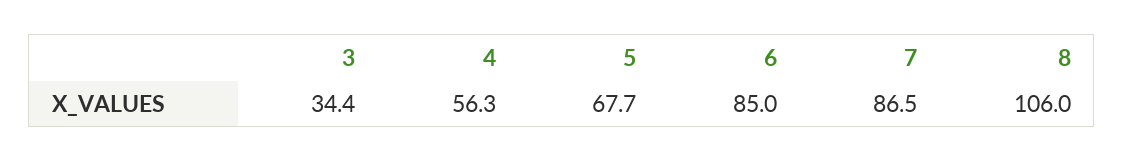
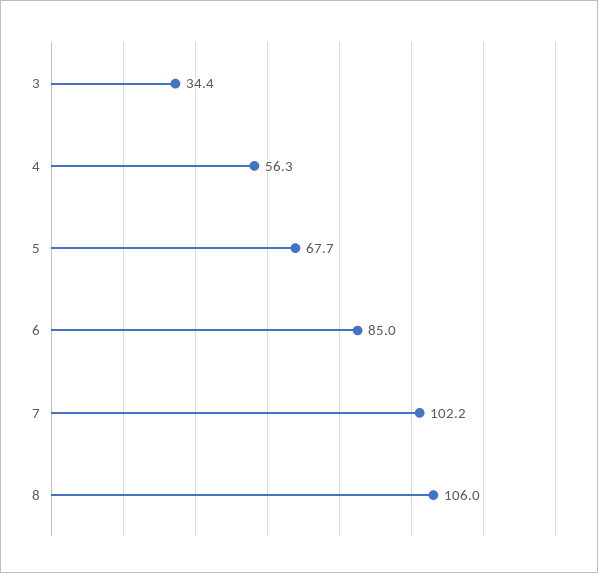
  {
    "3": 34.4,
    "4": 56.3,
    "5": 67.7,
    "6": 85,
-   "7": 86.5,
+   "7": 102.2,
    "8": 106
  }

